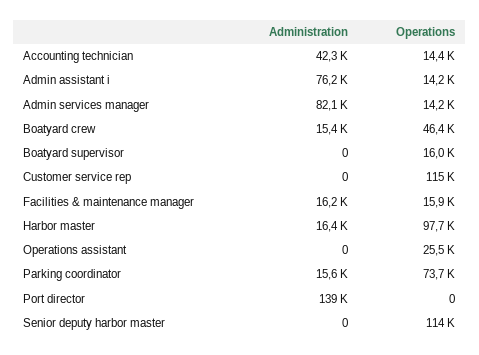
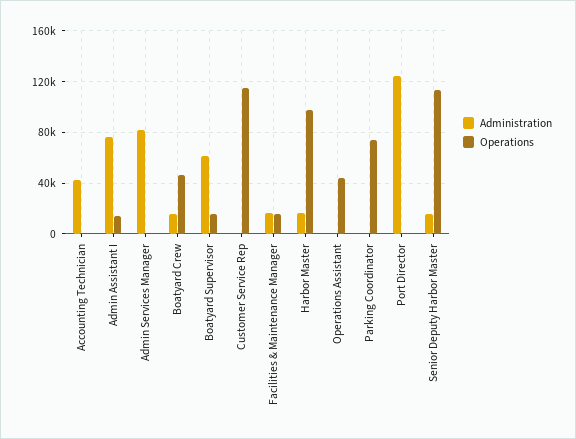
  {
    "Administration": {
      "Accounting technician": 42300,
      "Admin assistant i": 76200,
      "Admin services manager": 82100,
      "Boatyard crew": 15400,
-     "Boatyard supervisor": 0,
+     "Boatyard supervisor": 60000,
      "Customer service rep": 0,
      "Facilities & maintenance manager": 16200,
      "Harbor master": 16400,
      "Operations assistant": 0,
-     "Parking coordinator": 15600,
+     "Parking coordinator": 0,
-     "Port director": 139000,
+     "Port director": 125000,
-     "Senior deputy harbor master": 0
+     "Senior deputy harbor master": 15000
    },
    "Operations": {
-     "Accounting technician": 14400,
+     "Accounting technician": 0,
      "Admin assistant i": 14200,
-     "Admin services manager": 14200,
+     "Admin services manager": 0,
      "Boatyard crew": 46400,
      "Boatyard supervisor": 16000,
      "Customer service rep": 115000,
      "Facilities & maintenance manager": 15900,
      "Harbor master": 97700,
-     "Operations assistant": 25500,
+     "Operations assistant": 45000,
      "Parking coordinator": 73700,
      "Port director": 0,
      "Senior deputy harbor master": 114000
    }
  }

